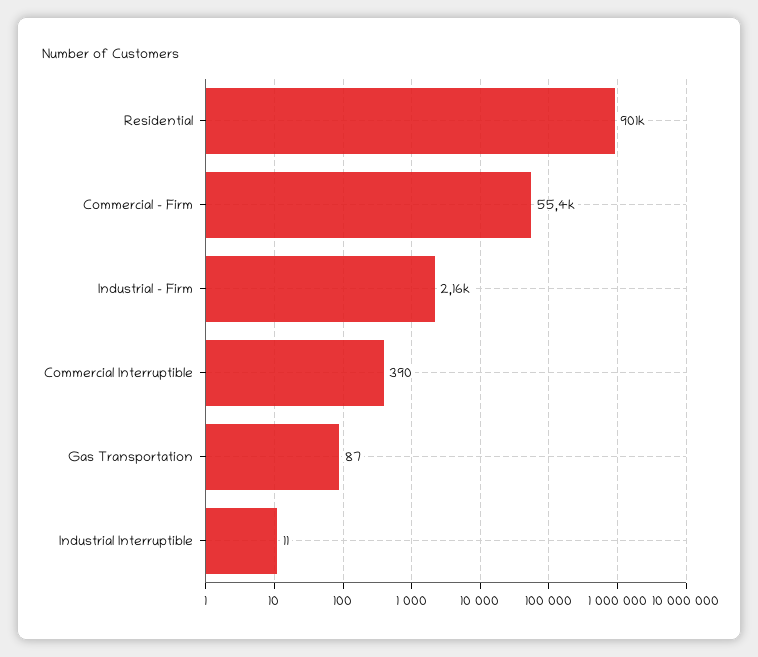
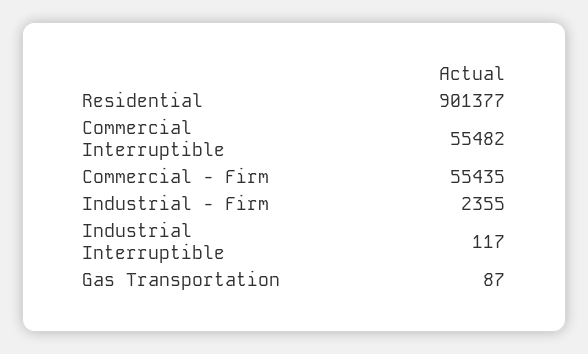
  {
    "Residential": 901377,
    "Commercial - Firm": 55435,
-   "Industrial - Firm": 2160,
+   "Industrial - Firm": 2355,
-   "Commercial Interruptible": 390,
+   "Commercial Interruptible": 55482,
    "Gas Transportation": 87,
-   "Industrial Interruptible": 11
+   "Industrial Interruptible": 117
  }

